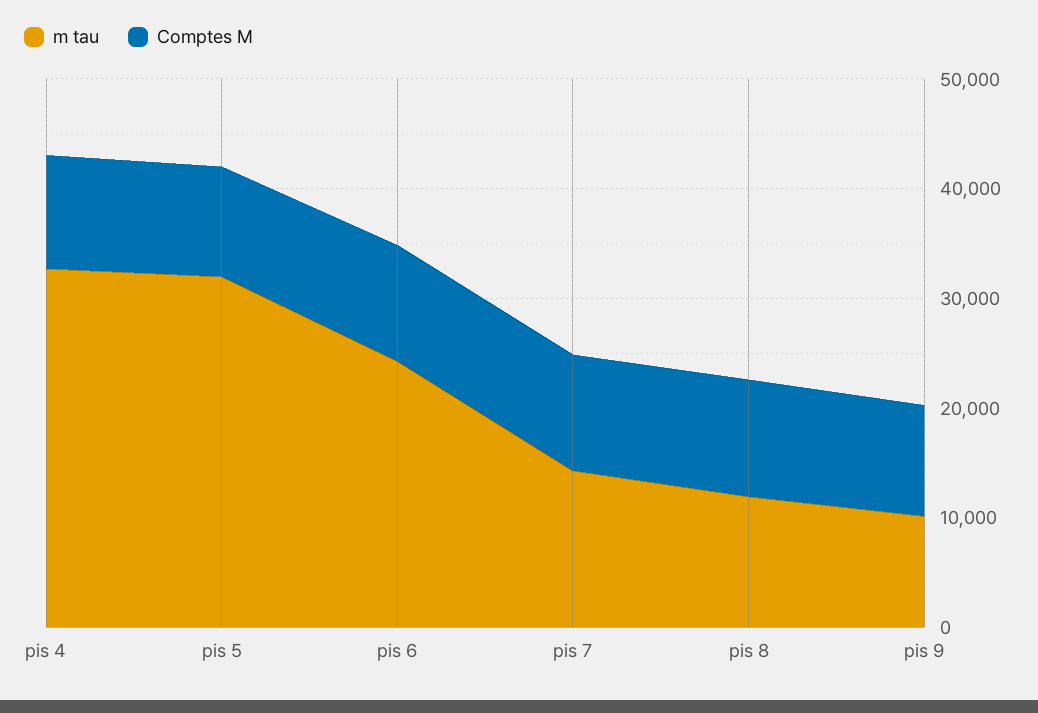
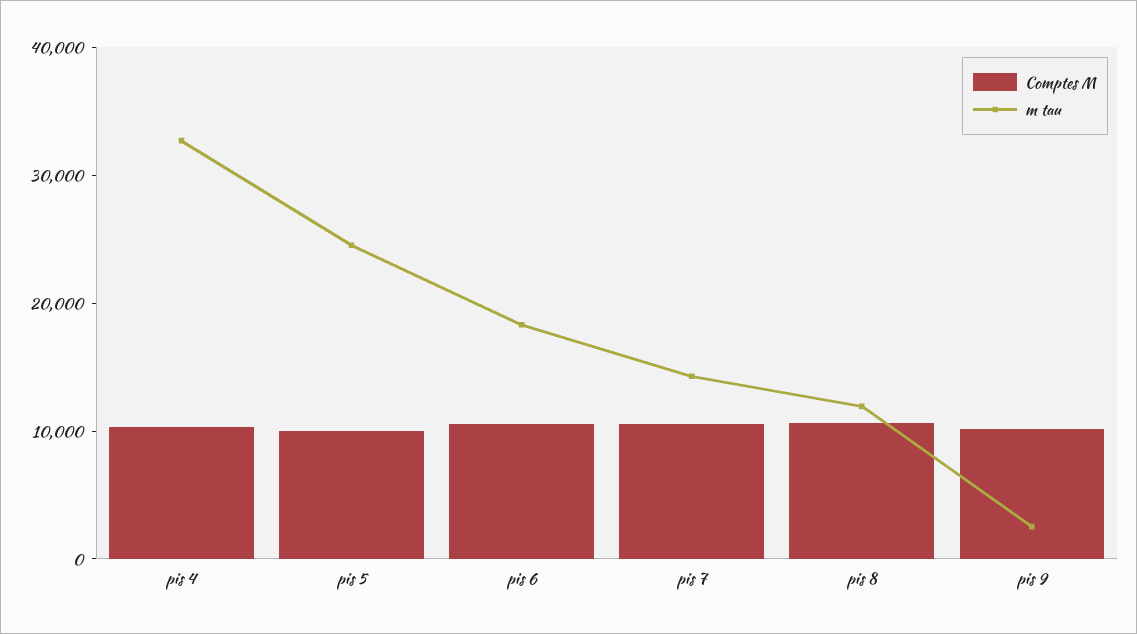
  {
    "m tau": {
      "pis 4": 32000,
-     "pis 5": 32000,
+     "pis 5": 24000,
-     "pis 6": 24000,
+     "pis 6": 18000,
      "pis 7": 14000,
      "pis 8": 12000,
-     "pis 9": 10000
+     "pis 9": 2000
    },
    "Comptes M": {
      "pis 4": 10000,
      "pis 5": 10000,
      "pis 6": 10000,
      "pis 7": 10000,
      "pis 8": 10000,
      "pis 9": 10000
    }
  }

